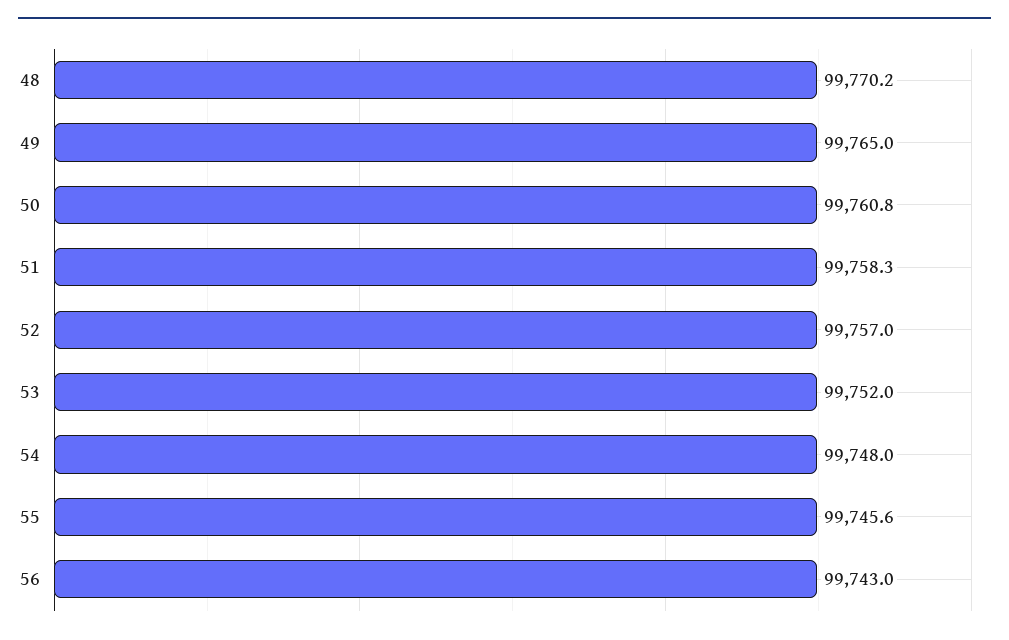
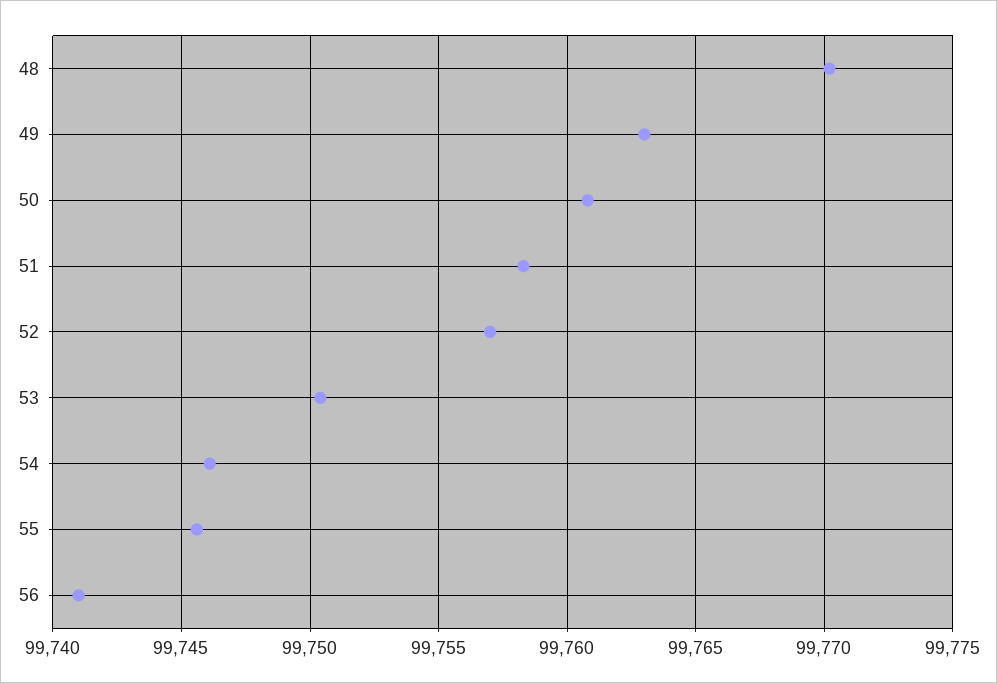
  {
    "48": 99770.2,
-   "49": 99765,
+   "49": 99763,
    "50": 99760.8,
    "51": 99758.3,
    "52": 99757,
-   "53": 99752,
+   "53": 99750.5,
-   "54": 99748,
+   "54": 99746,
    "55": 99745.6,
-   "56": 99743
+   "56": 99741
  }

